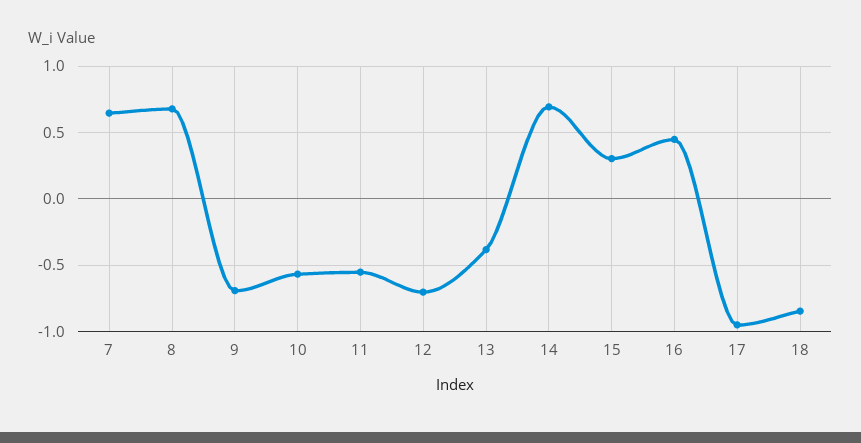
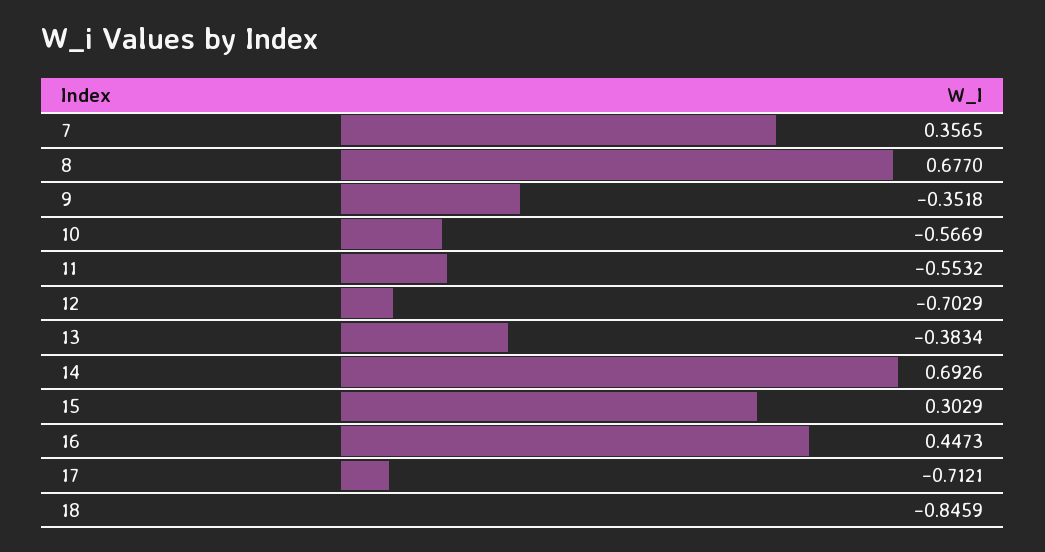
  {
-   "7": 0.65,
+   "7": 0.3565,
    "8": 0.677,
-   "9": -0.7,
+   "9": -0.3518,
    "10": -0.5669,
    "11": -0.5532,
    "12": -0.7029,
    "13": -0.3834,
    "14": 0.6926,
    "15": 0.3029,
    "16": 0.4473,
-   "17": -0.95,
+   "17": -0.7121,
    "18": -0.8459
  }

